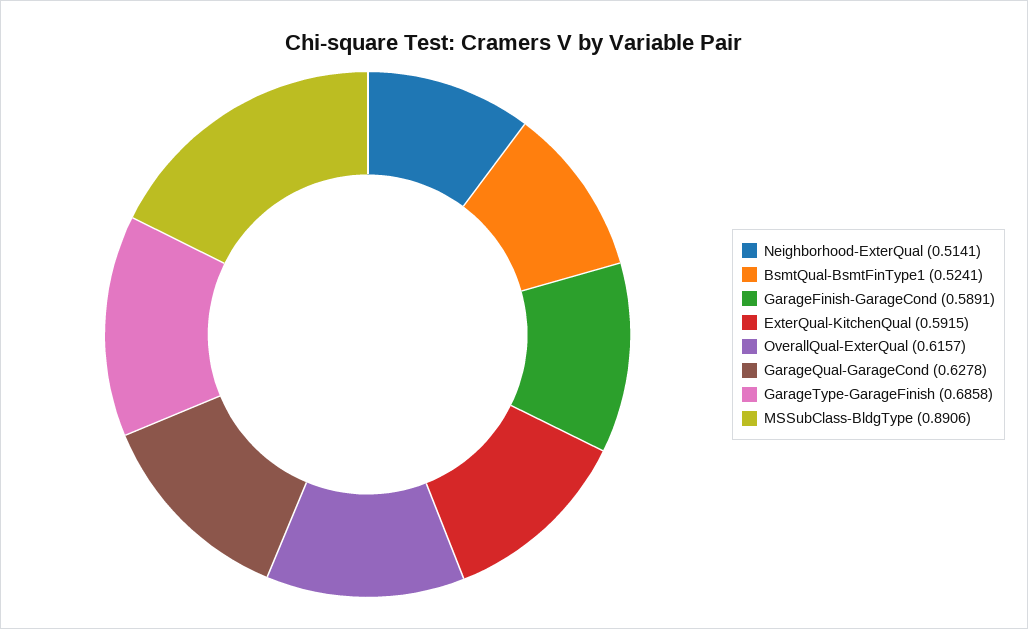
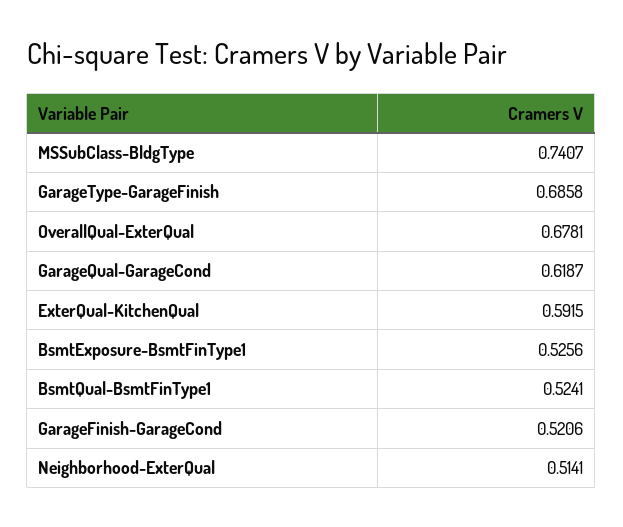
  {
    "Neighborhood-ExterQual": 0.5141,
    "BsmtQual-BsmtFinType1": 0.5241,
-   "GarageFinish-GarageCond": 0.5891,
+   "GarageFinish-GarageCond": 0.5206,
    "ExterQual-KitchenQual": 0.5915,
-   "OverallQual-ExterQual": 0.6157,
+   "OverallQual-ExterQual": 0.6781,
-   "GarageQual-GarageCond": 0.6278,
+   "GarageQual-GarageCond": 0.6187,
    "GarageType-GarageFinish": 0.6858,
-   "MSSubClass-BldgType": 0.8906
+   "MSSubClass-BldgType": 0.7407,
+   "BsmtExposure-BsmtFinType1": 0.5256
  }

